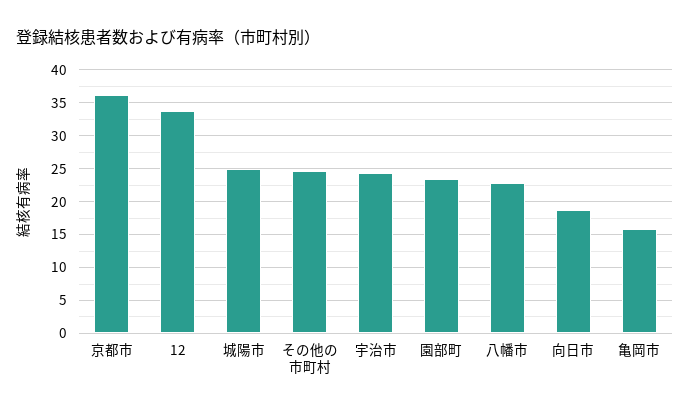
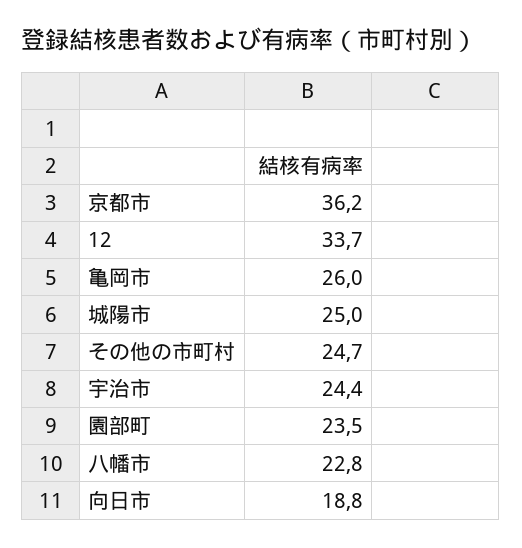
  {
    "京都市": 36.2,
    "12": 33.7,
    "城陽市": 25,
    "その他の市町村": 24.7,
    "宇治市": 24.4,
    "園部町": 23.5,
    "八幡市": 22.8,
    "向日市": 18.8,
-   "亀岡市": 16
+   "亀岡市": 26
  }

